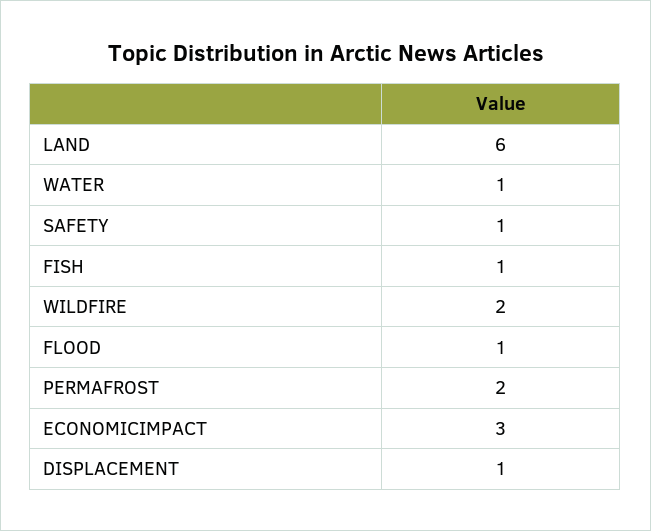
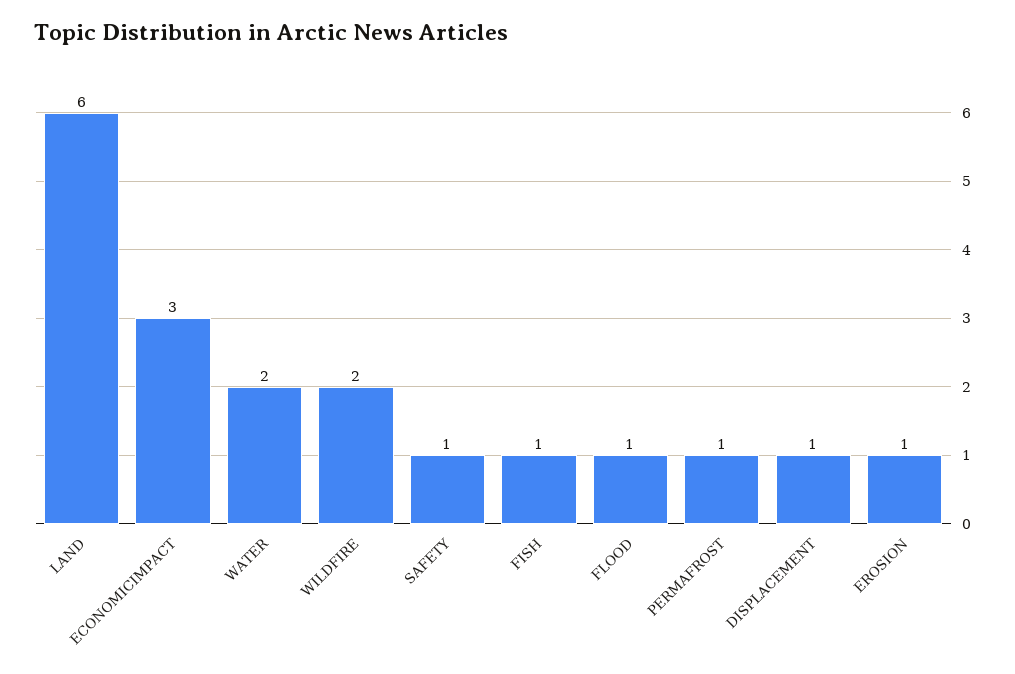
  {
    "LAND": 6,
-   "WATER": 1,
+   "WATER": 2,
    "SAFETY": 1,
    "FISH": 1,
    "WILDFIRE": 2,
    "FLOOD": 1,
-   "PERMAFROST": 2,
+   "PERMAFROST": 1,
    "ECONOMICIMPACT": 3,
-   "DISPLACEMENT": 1
+   "DISPLACEMENT": 1,
+   "EROSION": 1
  }

